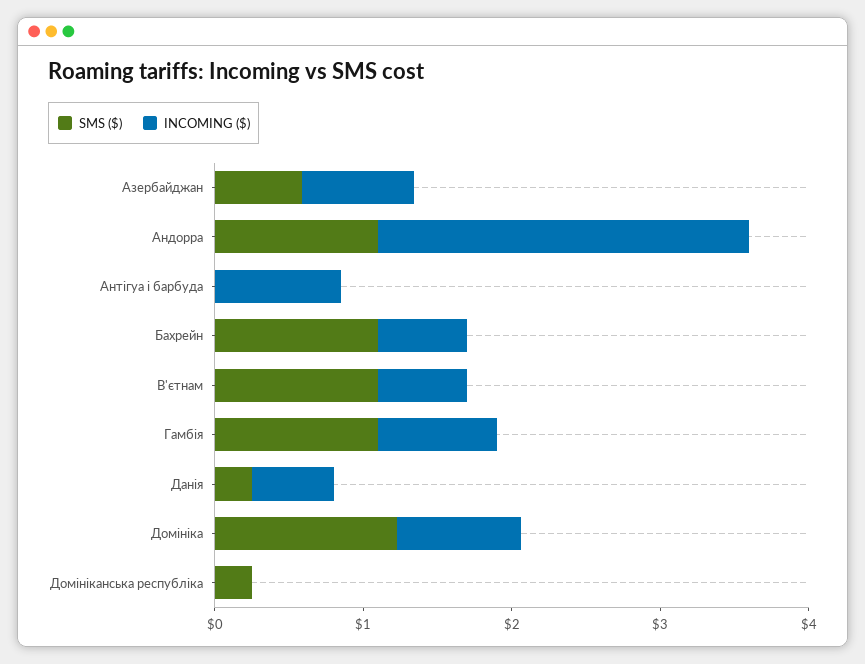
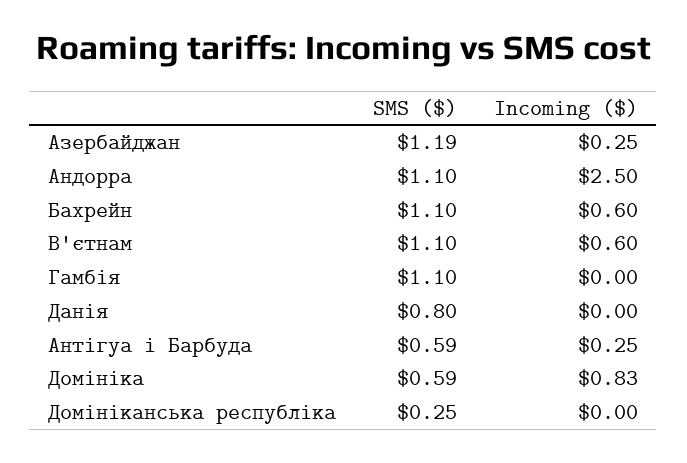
  {
    "SMS ($)": {
-     "Азербайджан": 0.6,
+     "Азербайджан": 1.19,
      "Андорра": 1.1,
-     "Антігуа і барбуда": 0,
+     "Антігуа і барбуда": 0.59,
      "Бахрейн": 1.1,
      "В'єтнам": 1.1,
      "Гамбія": 1.1,
-     "Данія": 0.2,
+     "Данія": 0.8,
-     "Домініка": 1.2,
+     "Домініка": 0.59,
      "Домініканська республіка": 0.25
    },
    "INCOMING ($)": {
-     "Азербайджан": 0.8,
+     "Азербайджан": 0.25,
      "Андорра": 2.5,
-     "Антігуа і барбуда": 0.8,
+     "Антігуа і барбуда": 0.25,
      "Бахрейн": 0.6,
      "В'єтнам": 0.6,
-     "Гамбія": 0.8,
+     "Гамбія": 0,
-     "Данія": 0.6,
+     "Данія": 0,
      "Домініка": 0.83,
      "Домініканська республіка": 0
    }
  }

